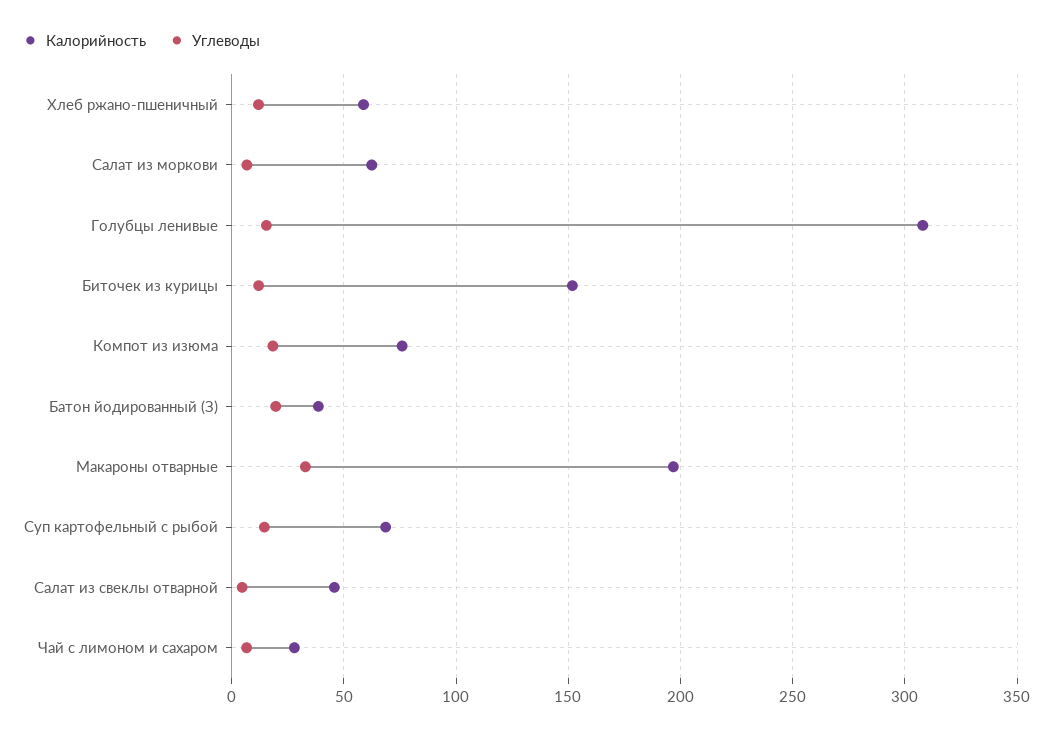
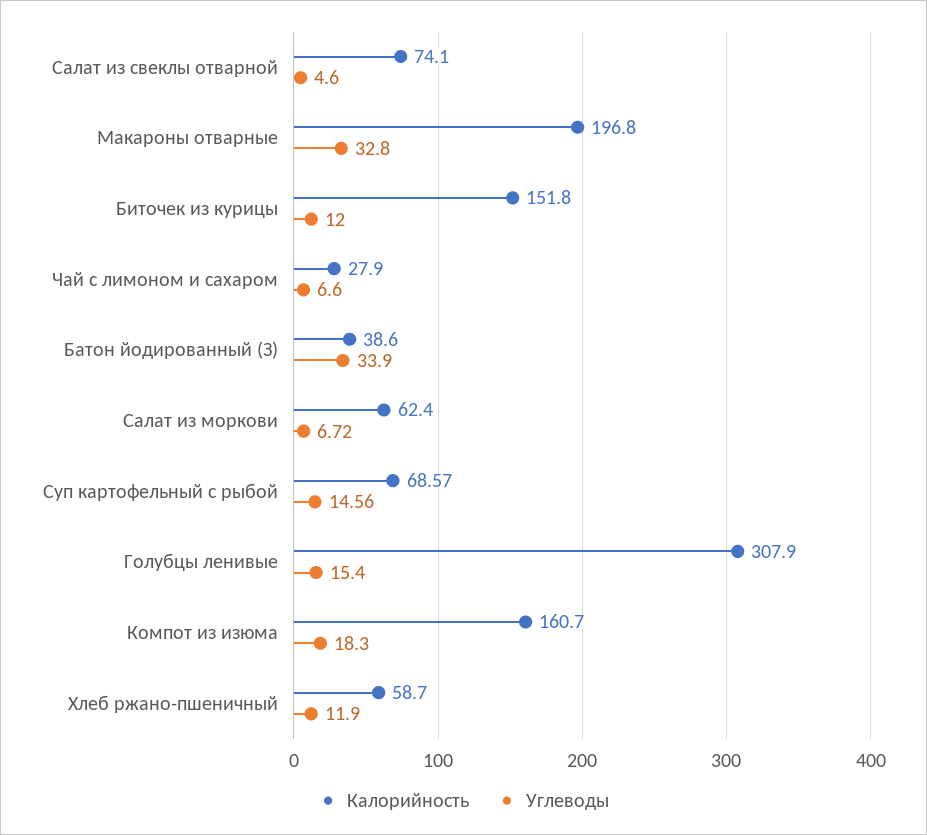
  {
    "Калорийность": {
      "Хлеб ржано-пшеничный": 58.7,
      "Салат из моркови": 62.4,
      "Голубцы ленивые": 307.9,
      "Биточек из курицы": 151.8,
-     "Компот из изюма": 75,
+     "Компот из изюма": 160.7,
      "Батон йодированный (З)": 38.6,
      "Макароны отварные": 196.8,
      "Суп картофельный с рыбой": 68.57,
-     "Салат из свеклы отварной": 45,
+     "Салат из свеклы отварной": 74.1,
      "Чай с лимоном и сахаром": 27.9
    },
    "Углеводы": {
      "Хлеб ржано-пшеничный": 11.9,
      "Салат из моркови": 6.72,
      "Голубцы ленивые": 15.4,
      "Биточек из курицы": 12,
      "Компот из изюма": 18.3,
-     "Батон йодированный (З)": 20,
+     "Батон йодированный (З)": 33.9,
      "Макароны отварные": 32.8,
      "Суп картофельный с рыбой": 14.56,
      "Салат из свеклы отварной": 4.6,
      "Чай с лимоном и сахаром": 6.6
    }
  }

